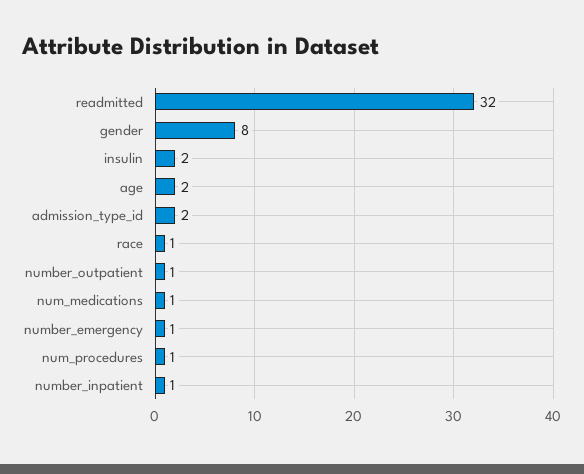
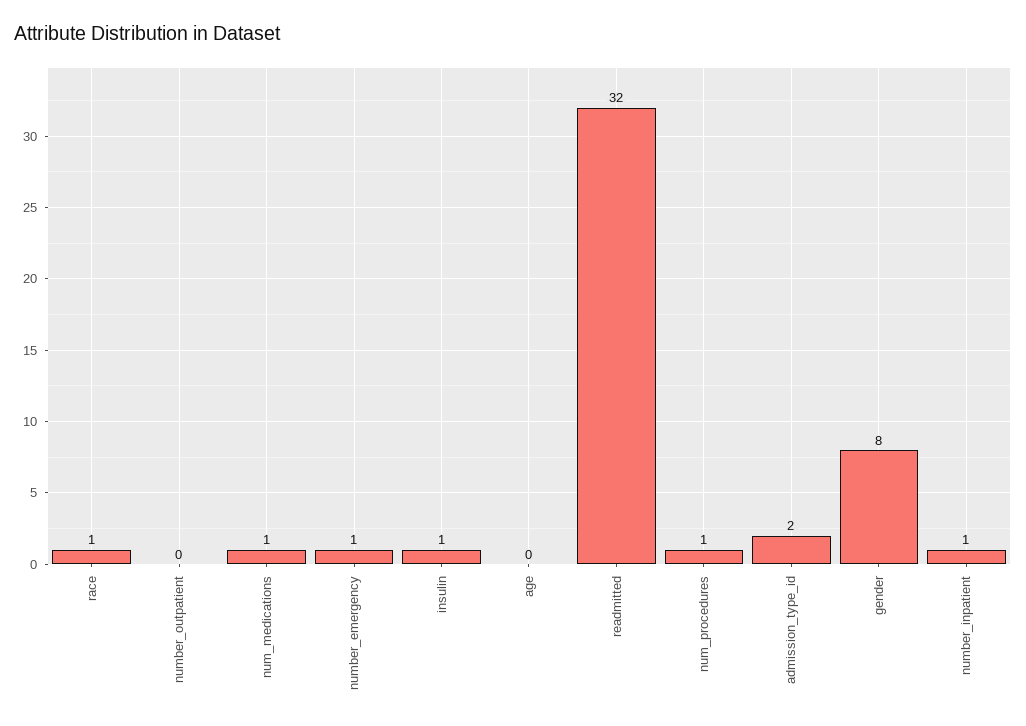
  {
    "readmitted": 32,
    "gender": 8,
-   "insulin": 2,
+   "insulin": 1,
-   "age": 2,
+   "age": 0,
    "admission_type_id": 2,
    "race": 1,
-   "number_outpatient": 1,
+   "number_outpatient": 0,
    "num_medications": 1,
    "number_emergency": 1,
    "num_procedures": 1,
    "number_inpatient": 1
  }

